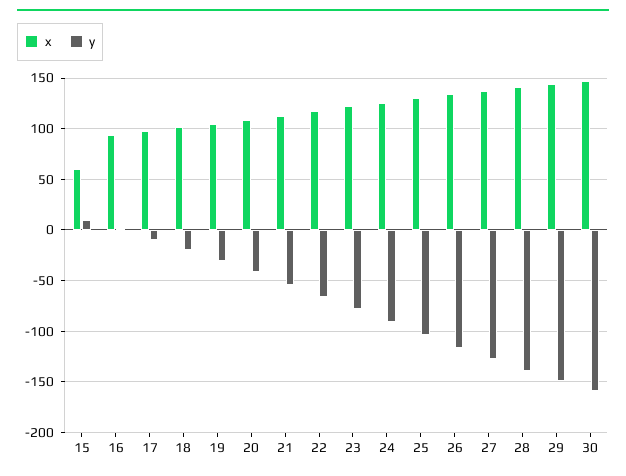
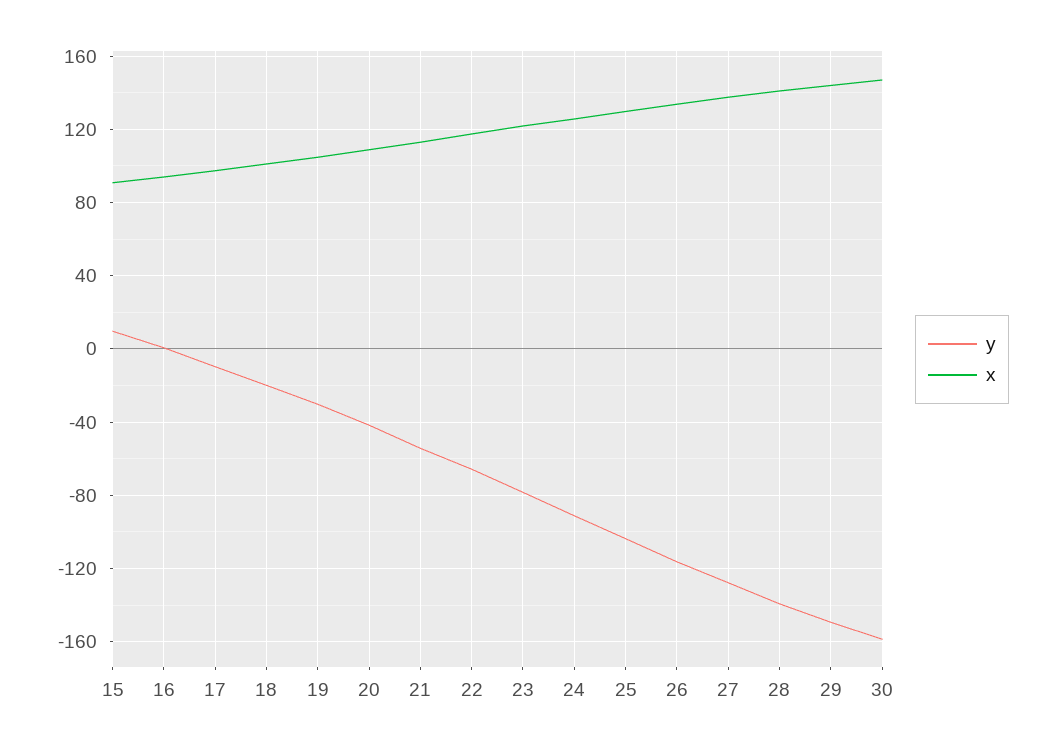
  {
    "x": {
-     "15": 60,
+     "15": 90,
      "16": 95,
      "17": 95,
      "18": 100,
      "19": 105,
      "20": 110,
      "21": 115,
      "22": 120,
      "23": 120,
      "24": 125,
      "25": 130,
      "26": 135,
      "27": 140,
      "28": 140,
      "29": 145,
      "30": 145
    },
    "y": {
      "15": 10,
      "16": 0,
      "17": -10,
      "18": -20,
      "19": -30,
      "20": -40,
      "21": -55,
      "22": -65,
      "23": -80,
      "24": -90,
      "25": -105,
      "26": -115,
      "27": -130,
      "28": -140,
      "29": -150,
      "30": -160
    }
  }

